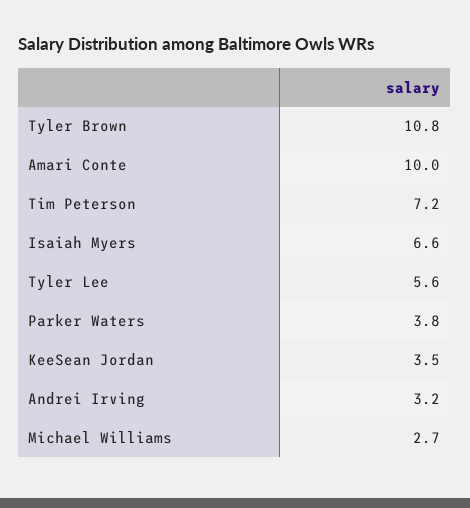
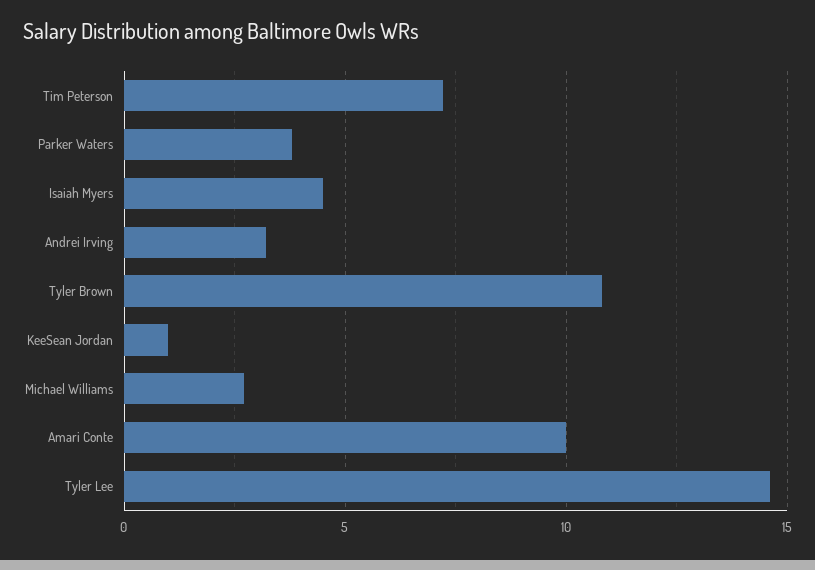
  {
    "Tyler Brown": 10.8,
    "Amari Conte": 10,
    "Tim Peterson": 7.2,
-   "Isaiah Myers": 6.6,
+   "Isaiah Myers": 4.5,
-   "Tyler Lee": 5.6,
+   "Tyler Lee": 14.5,
    "Parker Waters": 3.8,
-   "KeeSean Jordan": 3.5,
+   "KeeSean Jordan": 1,
    "Andrei Irving": 3.2,
    "Michael Williams": 2.7
  }

